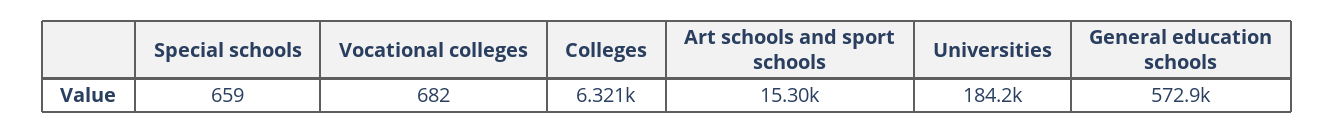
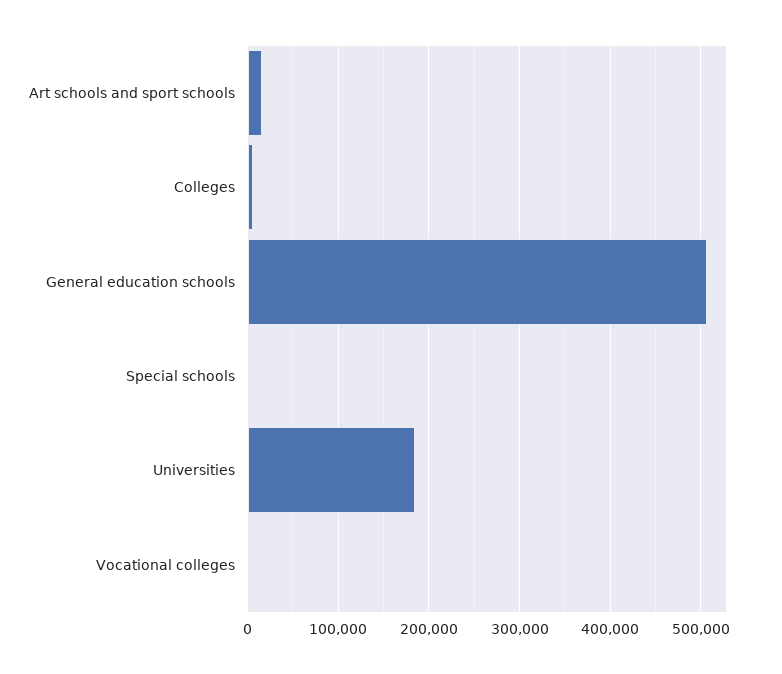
  {
    "Special schools": 659,
    "Vocational colleges": 682,
    "Colleges": 6321,
    "Art schools and sport schools": 15300,
    "Universities": 184200,
-   "General education schools": 572900
+   "General education schools": 510000
  }

